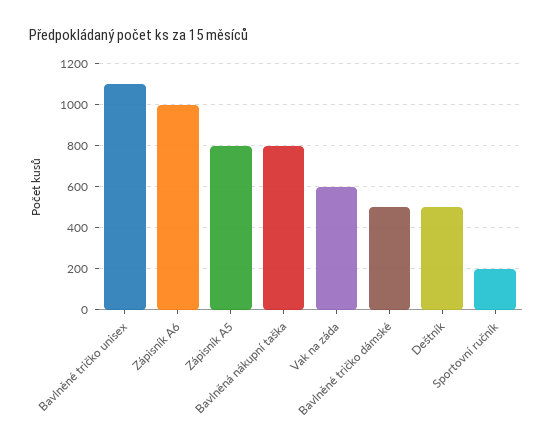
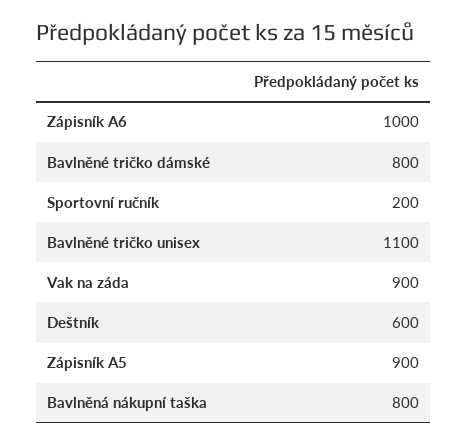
  {
    "Bavlněné tričko unisex": 1100,
    "Zápisník A6": 1000,
-   "Zápisník A5": 800,
+   "Zápisník A5": 900,
    "Bavlněná nákupní taška": 800,
-   "Vak na záda": 600,
+   "Vak na záda": 900,
-   "Bavlněné tričko dámské": 500,
+   "Bavlněné tričko dámské": 800,
-   "Deštník": 500,
+   "Deštník": 600,
    "Sportovní ručník": 200
  }

